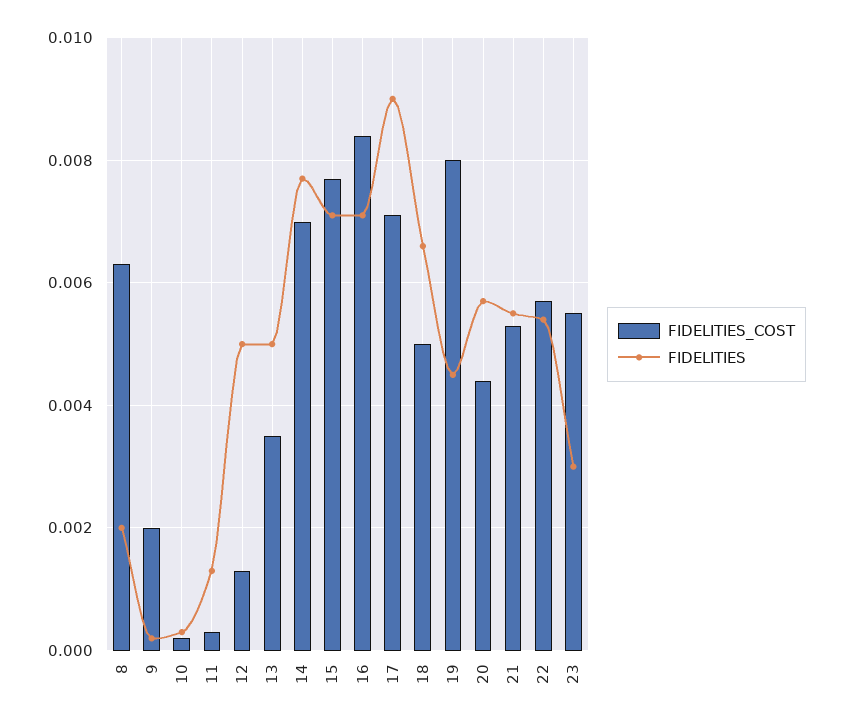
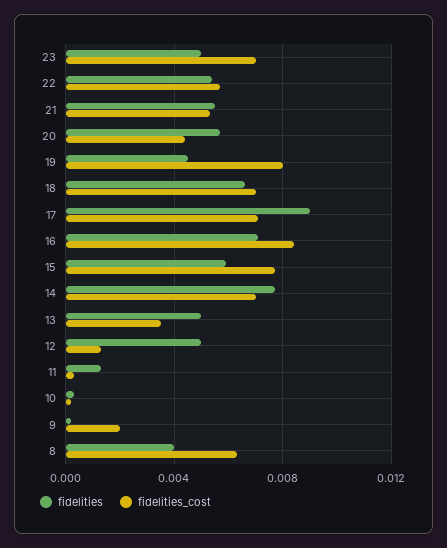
  {
    "FIDELITIES_COST": {
      "8": 0.0065,
      "9": 0.002,
      "10": 0,
      "11": 0.0005,
      "12": 0.0015,
      "13": 0.0035,
      "14": 0.007,
      "15": 0.0075,
      "16": 0.0085,
      "17": 0.007,
-     "18": 0.005,
+     "18": 0.007,
      "19": 0.008,
      "20": 0.0045,
      "21": 0.0055,
      "22": 0.0055,
-     "23": 0.0055
+     "23": 0.007
    },
    "FIDELITIES": {
-     "8": 0.002,
+     "8": 0.004,
      "9": 0,
      "10": 0.0005,
      "11": 0.0015,
      "12": 0.005,
      "13": 0.005,
      "14": 0.0075,
-     "15": 0.007,
+     "15": 0.006,
      "16": 0.007,
      "17": 0.009,
      "18": 0.0065,
      "19": 0.0045,
      "20": 0.0055,
      "21": 0.0055,
      "22": 0.0055,
-     "23": 0.003
+     "23": 0.005
    }
  }

